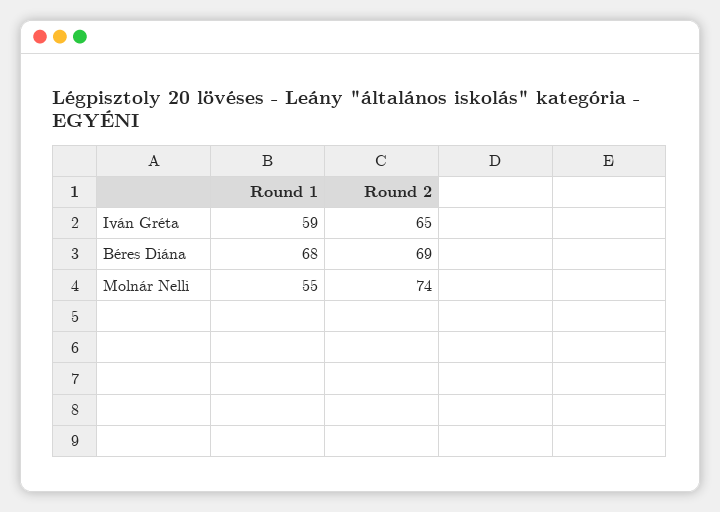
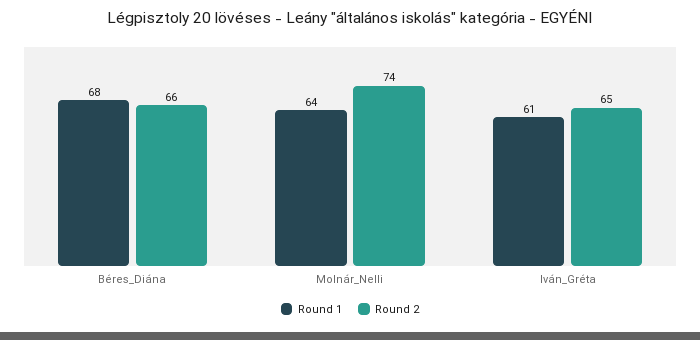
  {
    "Round 1": {
-     "Iván Gréta": 59,
+     "Iván Gréta": 61,
      "Béres Diána": 68,
-     "Molnár Nelli": 55
+     "Molnár Nelli": 64
    },
    "Round 2": {
      "Iván Gréta": 65,
-     "Béres Diána": 69,
+     "Béres Diána": 66,
      "Molnár Nelli": 74
    }
  }

